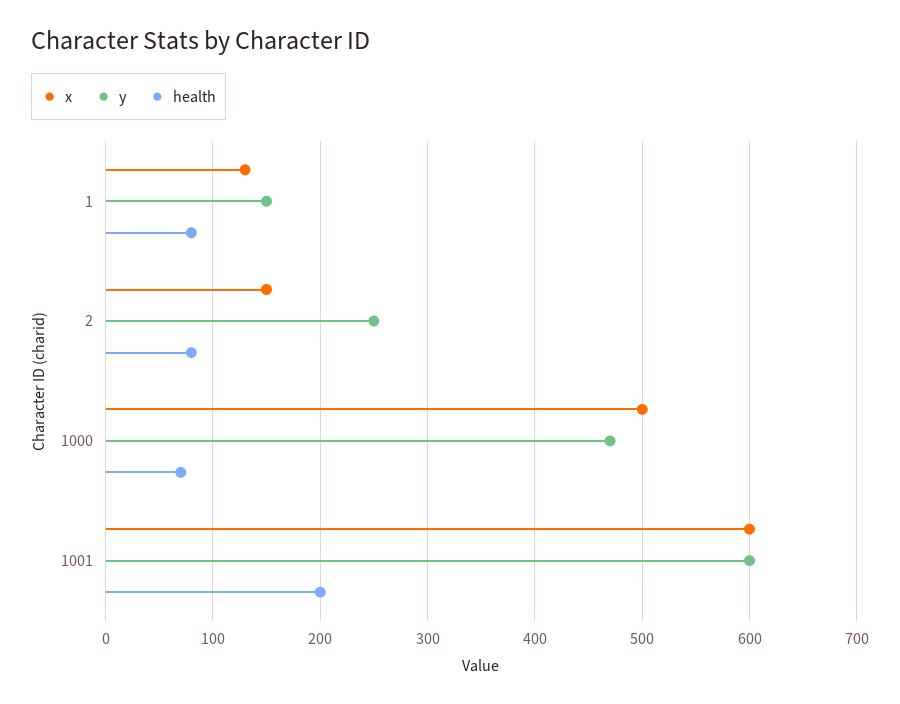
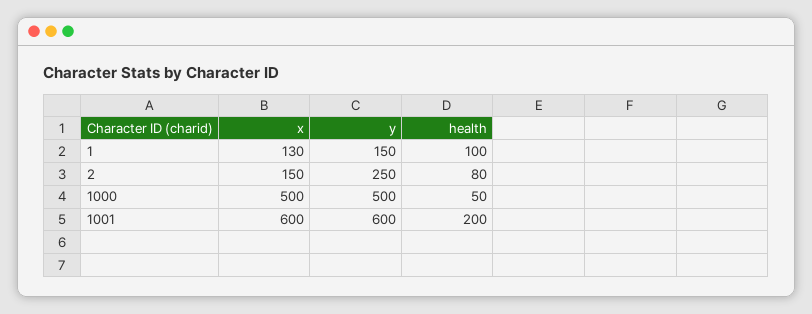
  {
    "x": {
      "1": 130,
      "2": 150,
      "1000": 500,
      "1001": 600
    },
    "y": {
      "1": 150,
      "2": 250,
-     "1000": 470,
+     "1000": 500,
      "1001": 600
    },
    "health": {
-     "1": 80,
+     "1": 100,
      "2": 80,
-     "1000": 70,
+     "1000": 50,
      "1001": 200
    }
  }

